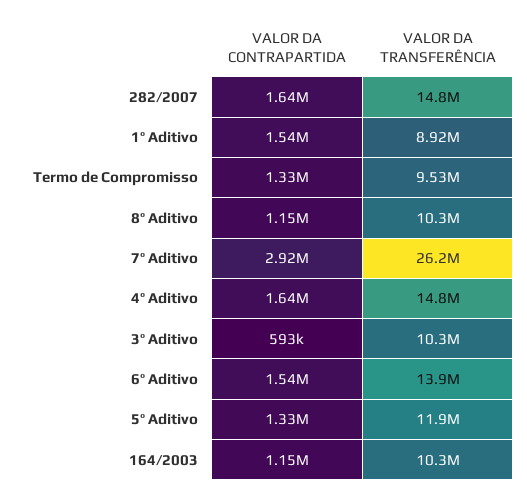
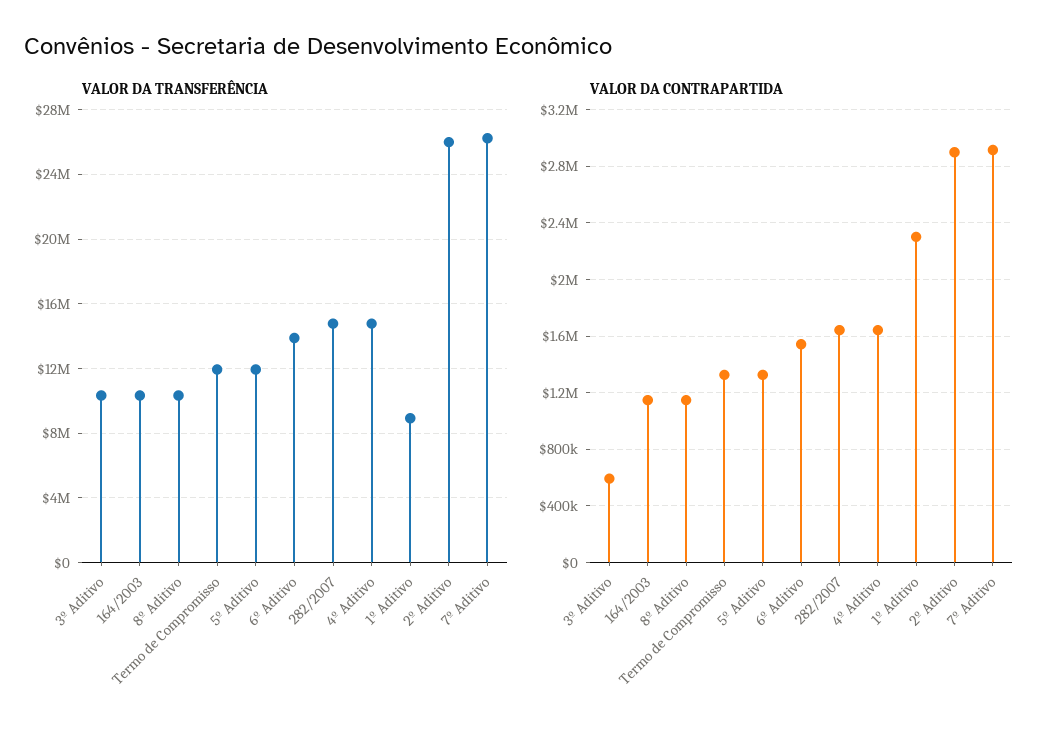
  {
    "VALOR DA CONTRAPARTIDA": {
      "282/2007": 1640000,
-     "1º Aditivo": 1540000,
+     "1º Aditivo": 2300000,
      "Termo de Compromisso": 1330000,
      "8º Aditivo": 1150000,
      "7º Aditivo": 2920000,
      "4º Aditivo": 1640000,
      "3º Aditivo": 593000,
      "6º Aditivo": 1540000,
      "5º Aditivo": 1330000,
-     "164/2003": 1150000
+     "164/2003": 1150000,
+     "2º Aditivo": 2900000
    },
    "VALOR DA TRANSFERÊNCIA": {
      "282/2007": 14800000,
      "1º Aditivo": 8920000,
-     "Termo de Compromisso": 9530000,
+     "Termo de Compromisso": 12000000,
      "8º Aditivo": 10300000,
      "7º Aditivo": 26200000,
      "4º Aditivo": 14800000,
      "3º Aditivo": 10300000,
      "6º Aditivo": 13900000,
      "5º Aditivo": 11900000,
-     "164/2003": 10300000
+     "164/2003": 10300000,
+     "2º Aditivo": 26000000
    }
  }

